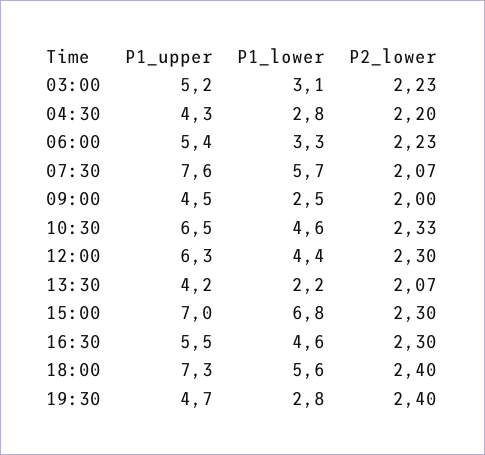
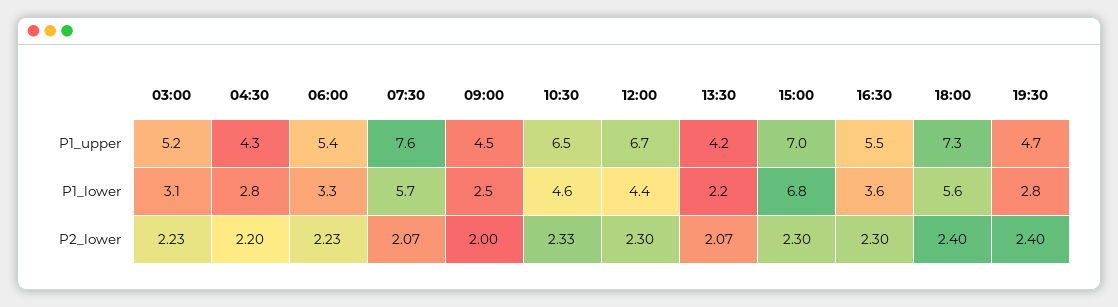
  {
    "P1_upper": {
      "03:00": 5.2,
      "04:30": 4.3,
      "06:00": 5.4,
      "07:30": 7.6,
      "09:00": 4.5,
      "10:30": 6.5,
-     "12:00": 6.3,
+     "12:00": 6.7,
      "13:30": 4.2,
      "15:00": 7,
      "16:30": 5.5,
      "18:00": 7.3,
      "19:30": 4.7
    },
    "P1_lower": {
      "03:00": 3.1,
      "04:30": 2.8,
      "06:00": 3.3,
      "07:30": 5.7,
      "09:00": 2.5,
      "10:30": 4.6,
      "12:00": 4.4,
      "13:30": 2.2,
      "15:00": 6.8,
-     "16:30": 4.6,
+     "16:30": 3.6,
      "18:00": 5.6,
      "19:30": 2.8
    },
    "P2_lower": {
      "03:00": 2.23,
      "04:30": 2.2,
      "06:00": 2.23,
      "07:30": 2.07,
      "09:00": 2,
      "10:30": 2.33,
      "12:00": 2.3,
      "13:30": 2.07,
      "15:00": 2.3,
      "16:30": 2.3,
      "18:00": 2.4,
      "19:30": 2.4
    }
  }

